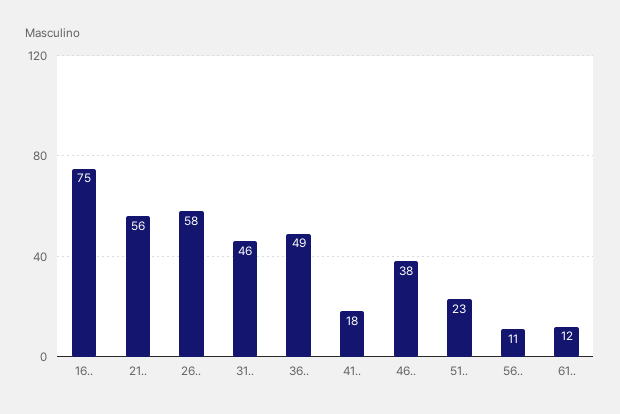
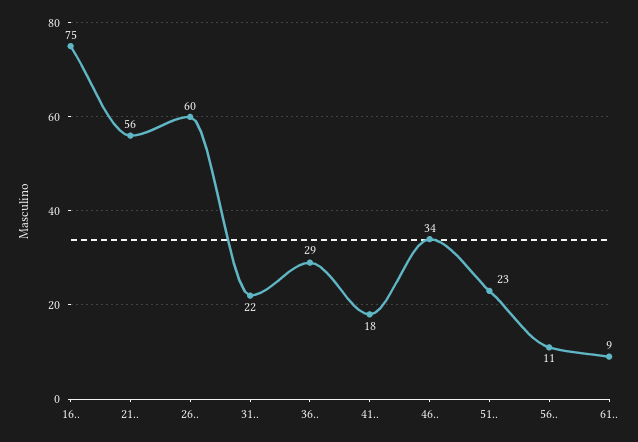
  {
    "16..": 75,
    "21..": 56,
-   "26..": 58,
+   "26..": 60,
-   "31..": 46,
+   "31..": 22,
-   "36..": 49,
+   "36..": 29,
    "41..": 18,
-   "46..": 38,
+   "46..": 34,
    "51..": 23,
    "56..": 11,
-   "61..": 12
+   "61..": 9
  }

